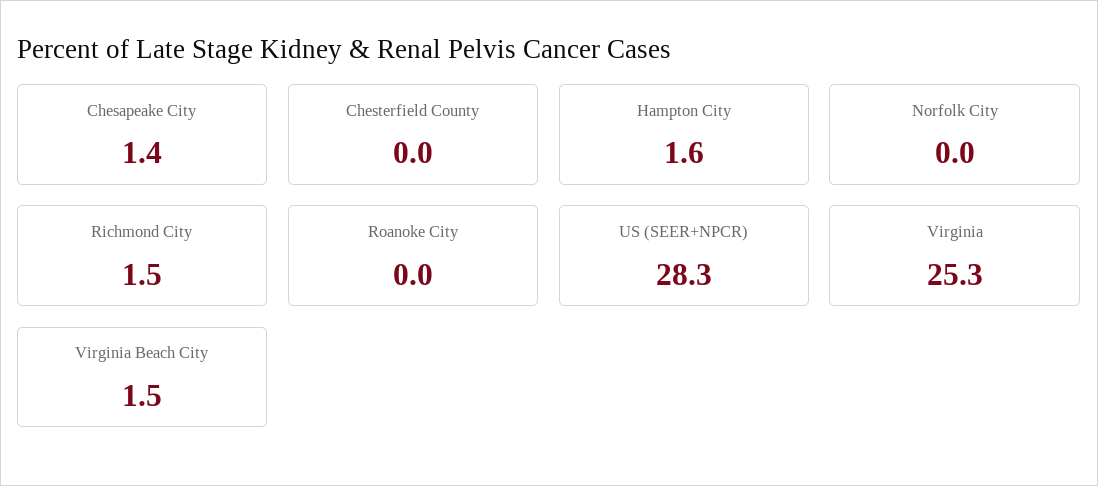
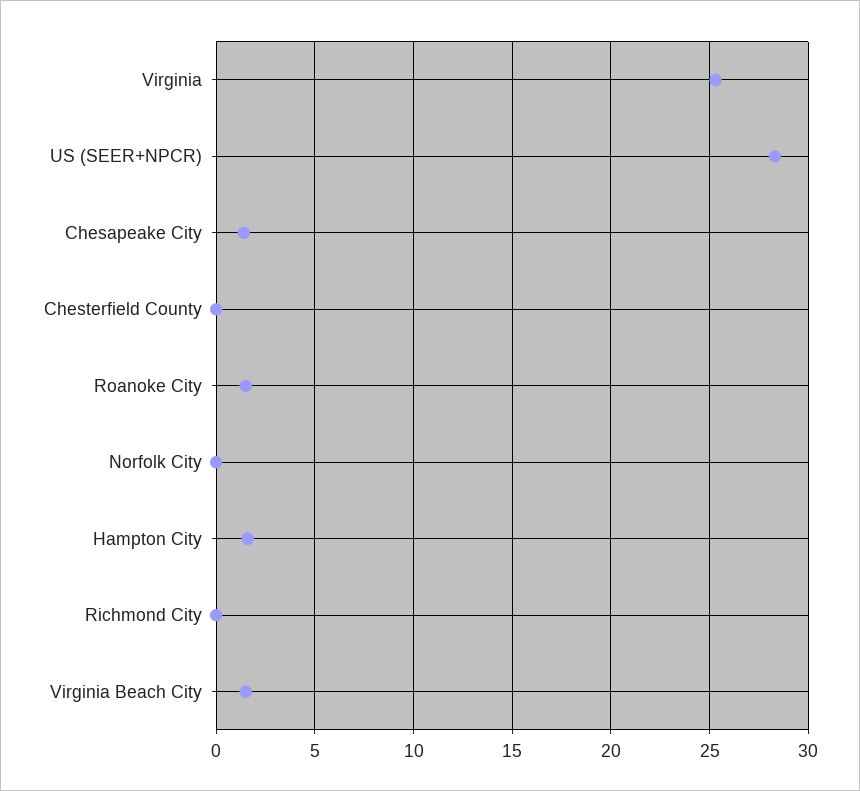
  {
    "Chesapeake City": 1.4,
    "Chesterfield County": 0,
    "Hampton City": 1.6,
    "Norfolk City": 0,
-   "Richmond City": 1.5,
+   "Richmond City": 0,
-   "Roanoke City": 0,
+   "Roanoke City": 1.5,
    "US (SEER+NPCR)": 28.3,
    "Virginia": 25.3,
    "Virginia Beach City": 1.5
  }

